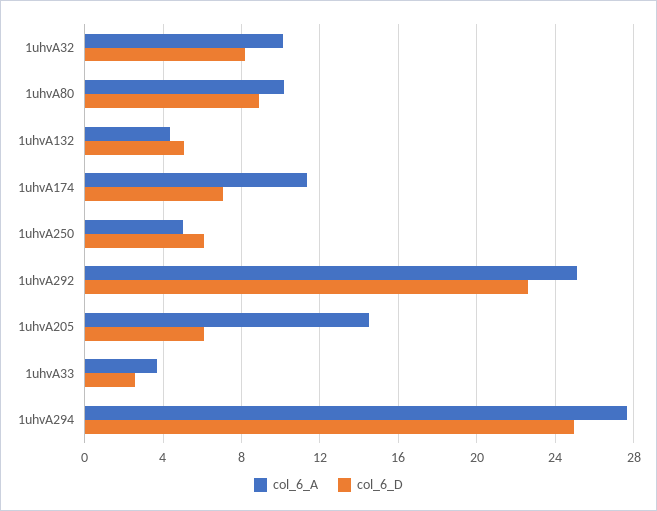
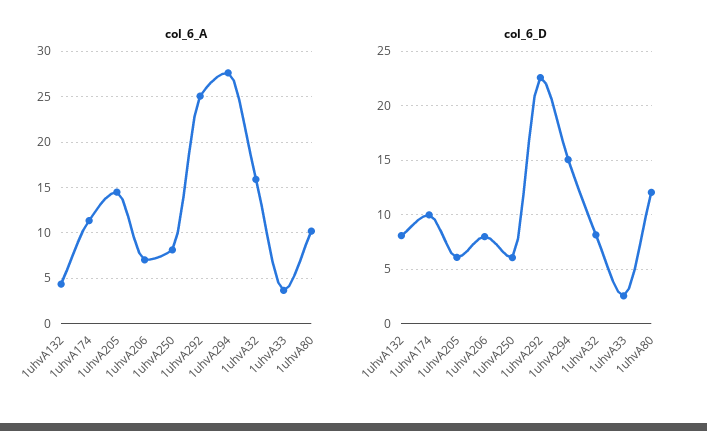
  {
    "col_6_A": {
-     "1uhvA32": 10,
+     "1uhvA32": 16,
      "1uhvA80": 10,
      "1uhvA132": 4.5,
      "1uhvA174": 11.5,
-     "1uhvA250": 5,
+     "1uhvA250": 8,
      "1uhvA292": 25,
      "1uhvA205": 14.5,
      "1uhvA33": 3.5,
-     "1uhvA294": 27.5
+     "1uhvA294": 27.5,
+     "1uhvA206": 7
    },
    "col_6_D": {
      "1uhvA32": 8,
-     "1uhvA80": 9,
+     "1uhvA80": 12,
-     "1uhvA132": 5,
+     "1uhvA132": 8,
-     "1uhvA174": 7,
+     "1uhvA174": 10,
      "1uhvA250": 6,
      "1uhvA292": 22.5,
      "1uhvA205": 6,
      "1uhvA33": 2.5,
-     "1uhvA294": 25
+     "1uhvA294": 15,
+     "1uhvA206": 8
    }
  }

